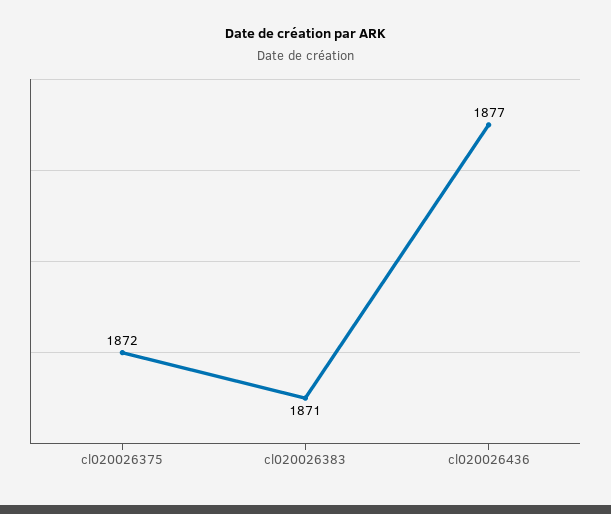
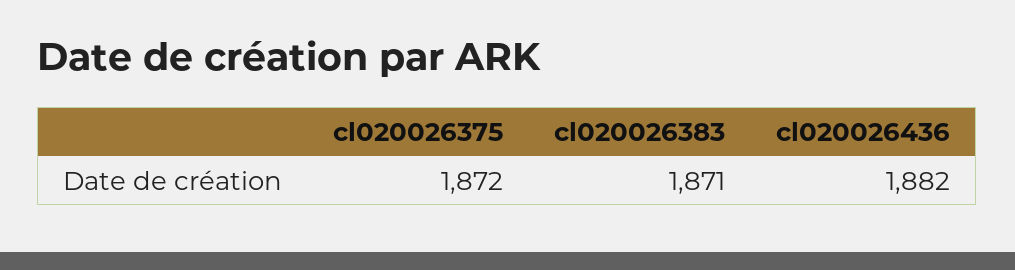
  {
    "cl020026375": 1872,
    "cl020026383": 1871,
-   "cl020026436": 1877
+   "cl020026436": 1882
  }

